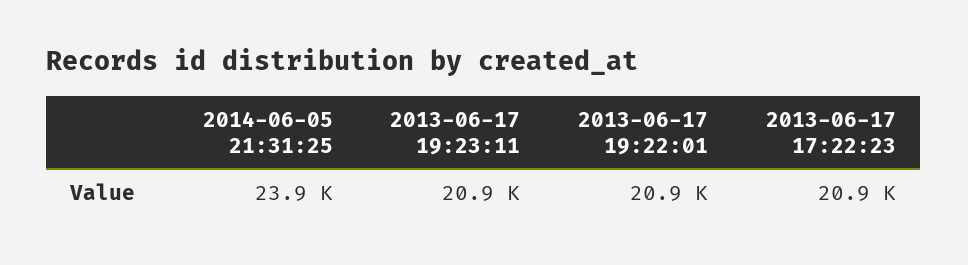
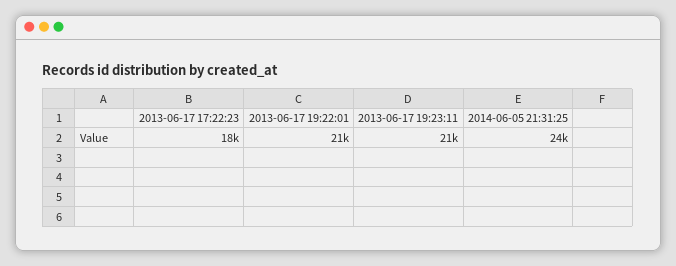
  {
    "2014-06-05 21:31:25": 23900,
    "2013-06-17 19:23:11": 20900,
    "2013-06-17 19:22:01": 20900,
-   "2013-06-17 17:22:23": 20900
+   "2013-06-17 17:22:23": 18000
  }

